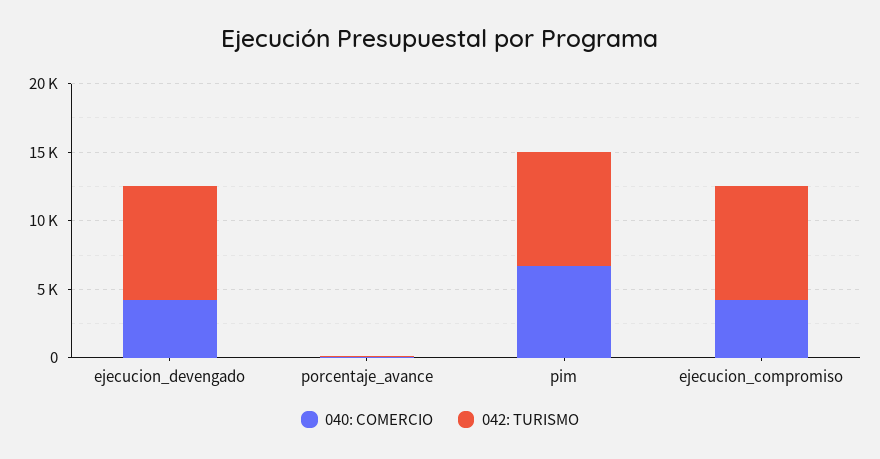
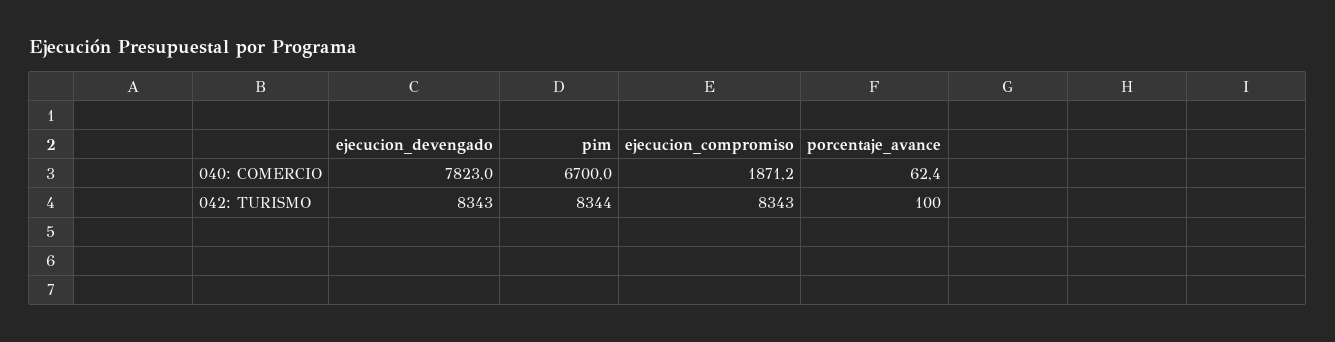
  {
    "040: COMERCIO": {
-     "ejecucion_devengado": 4000,
+     "ejecucion_devengado": 7823,
      "porcentaje_avance": 62.4,
      "pim": 6700,
-     "ejecucion_compromiso": 4000
+     "ejecucion_compromiso": 1871.2
    },
    "042: TURISMO": {
      "ejecucion_devengado": 8343,
      "porcentaje_avance": 100,
      "pim": 8344,
      "ejecucion_compromiso": 8343
    }
  }

